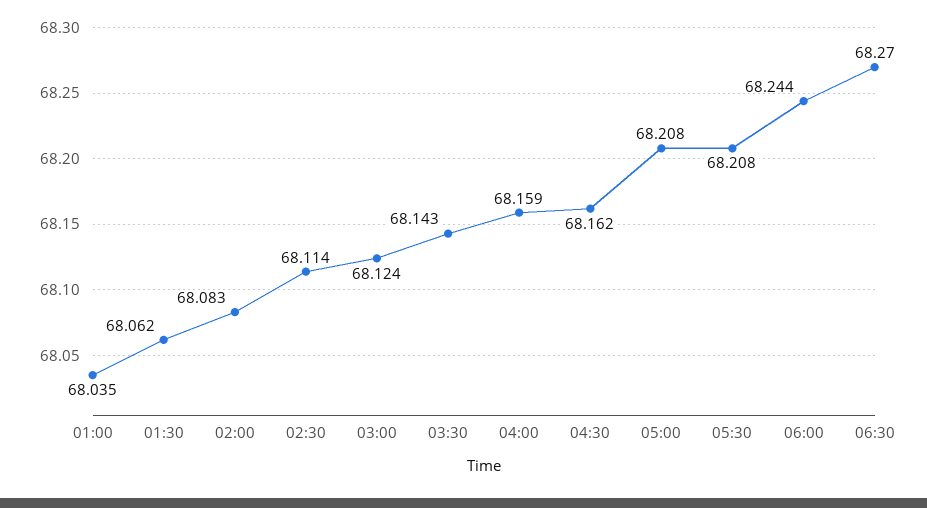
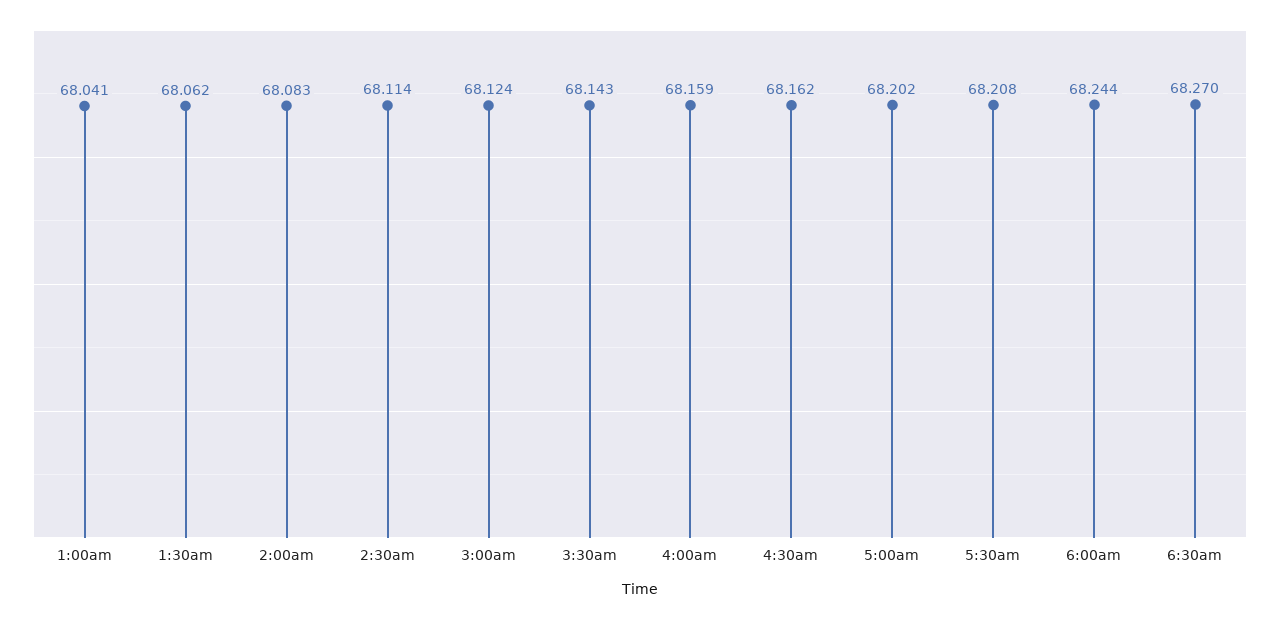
  {
-   "01:00": 68.035,
+   "01:00": 68.041,
    "01:30": 68.062,
    "02:00": 68.083,
    "02:30": 68.114,
    "03:00": 68.124,
    "03:30": 68.143,
    "04:00": 68.159,
    "04:30": 68.162,
-   "05:00": 68.208,
+   "05:00": 68.202,
    "05:30": 68.208,
    "06:00": 68.244,
    "06:30": 68.27
  }

